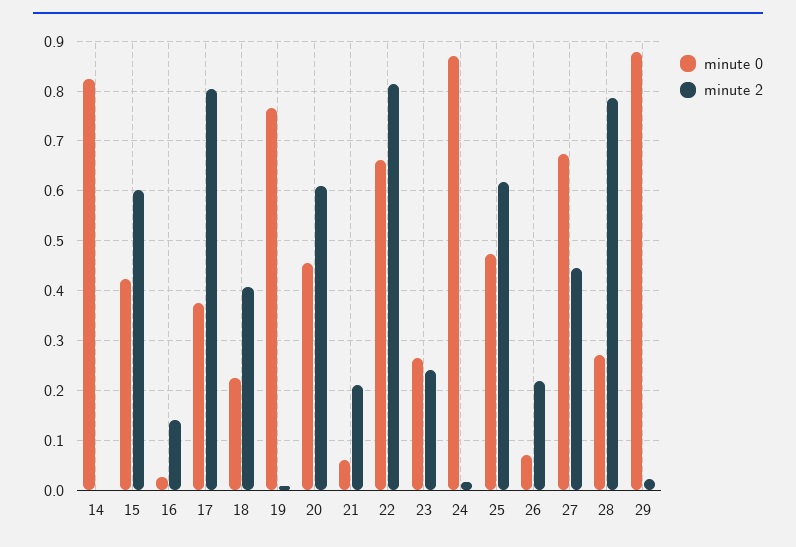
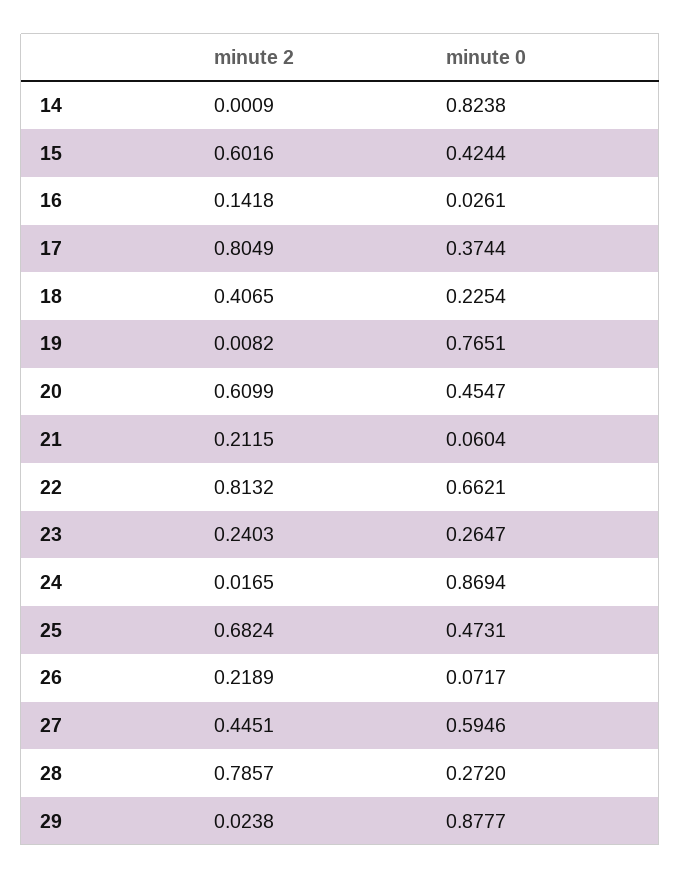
  {
    "minute 0": {
      "14": 0.8238,
      "15": 0.4244,
      "16": 0.0261,
      "17": 0.3744,
      "18": 0.2254,
      "19": 0.7651,
      "20": 0.4547,
      "21": 0.0604,
      "22": 0.6621,
      "23": 0.2647,
      "24": 0.8694,
      "25": 0.4731,
      "26": 0.0717,
-     "27": 0.68,
+     "27": 0.5946,
      "28": 0.272,
      "29": 0.8777
    },
    "minute 2": {
      "14": 0.0009,
      "15": 0.6016,
      "16": 0.1418,
      "17": 0.8049,
      "18": 0.4065,
      "19": 0.0082,
      "20": 0.6099,
      "21": 0.2115,
      "22": 0.8132,
      "23": 0.2403,
      "24": 0.0165,
-     "25": 0.62,
+     "25": 0.6824,
      "26": 0.2189,
      "27": 0.4451,
      "28": 0.7857,
      "29": 0.0238
    }
  }

